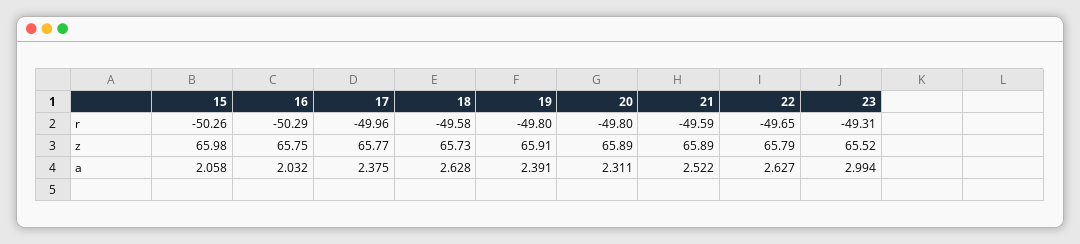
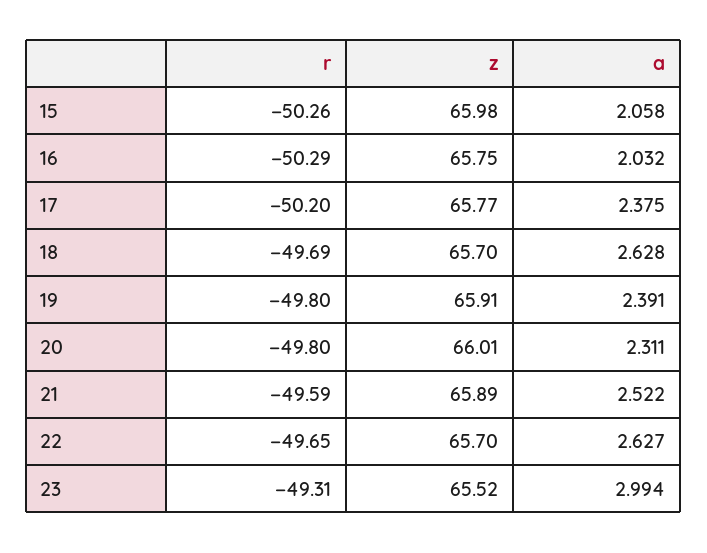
  {
    "15": {
      "r": -50.26,
      "z": 65.98,
      "a": 2.058
    },
    "16": {
      "r": -50.29,
      "z": 65.75,
      "a": 2.032
    },
    "17": {
-     "r": -49.96,
+     "r": -50.2,
      "z": 65.77,
      "a": 2.375
    },
    "18": {
-     "r": -49.58,
+     "r": -49.69,
-     "z": 65.73,
+     "z": 65.7,
      "a": 2.628
    },
    "19": {
      "r": -49.8,
      "z": 65.91,
      "a": 2.391
    },
    "20": {
      "r": -49.8,
-     "z": 65.89,
+     "z": 66.01,
      "a": 2.311
    },
    "21": {
      "r": -49.59,
      "z": 65.89,
      "a": 2.522
    },
    "22": {
      "r": -49.65,
-     "z": 65.79,
+     "z": 65.7,
      "a": 2.627
    },
    "23": {
      "r": -49.31,
      "z": 65.52,
      "a": 2.994
    }
  }

